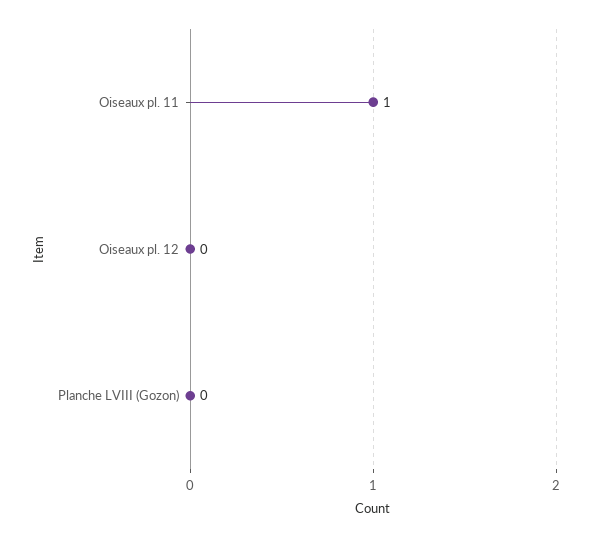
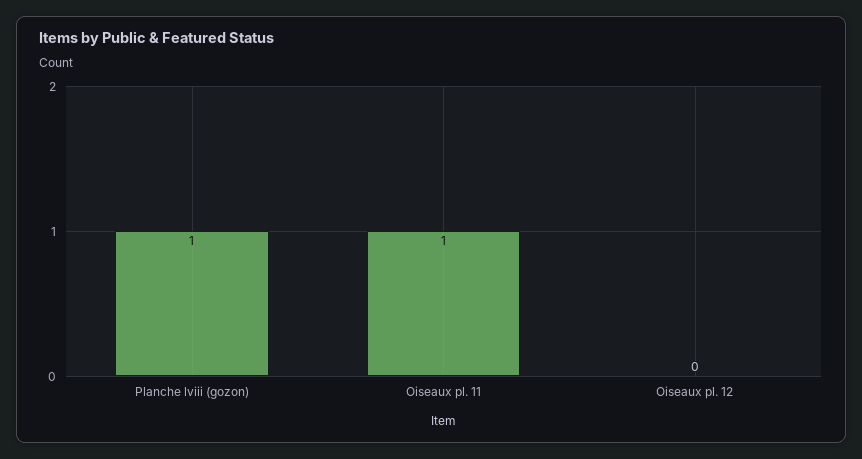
  {
    "Oiseaux pl. 11": 1,
    "Oiseaux pl. 12": 0,
-   "Planche LVIII (Gozon)": 0
+   "Planche LVIII (Gozon)": 1
  }

